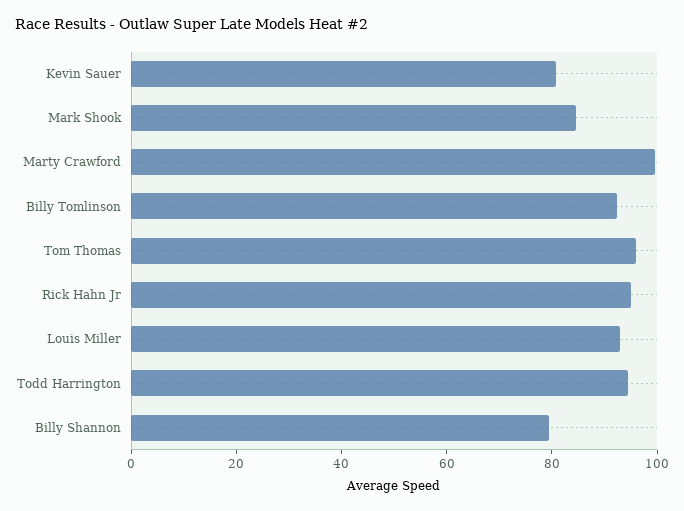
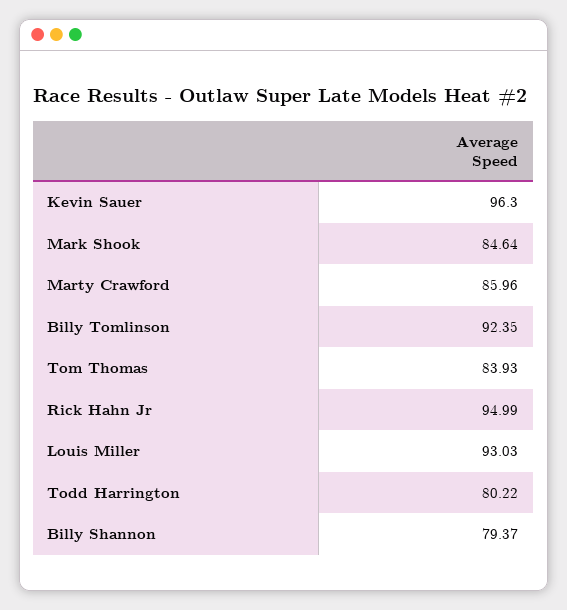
  {
-   "Kevin Sauer": 80,
+   "Kevin Sauer": 96.3,
    "Mark Shook": 84.64,
-   "Marty Crawford": 100,
+   "Marty Crawford": 85.96,
    "Billy Tomlinson": 92.35,
-   "Tom Thomas": 95,
+   "Tom Thomas": 83.93,
    "Rick Hahn Jr": 94.99,
    "Louis Miller": 93.03,
-   "Todd Harrington": 95,
+   "Todd Harrington": 80.22,
    "Billy Shannon": 79.37
  }

